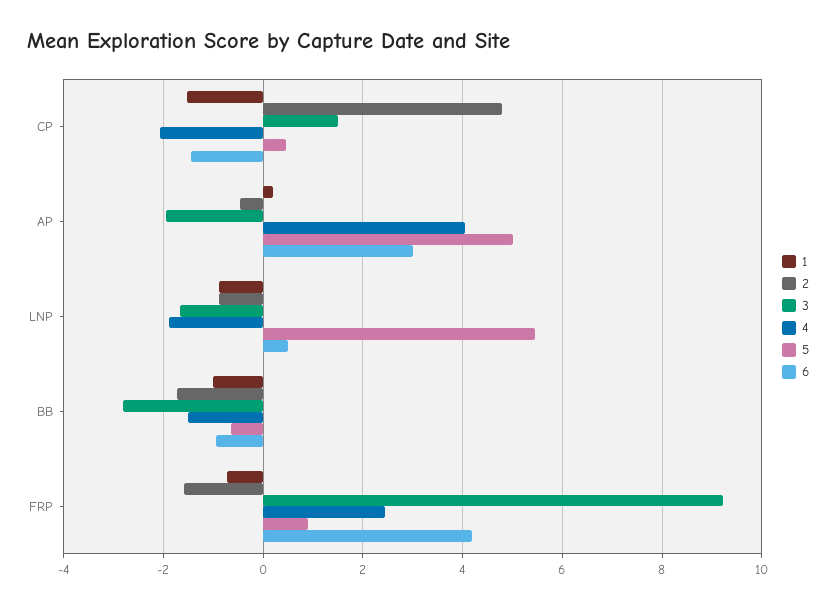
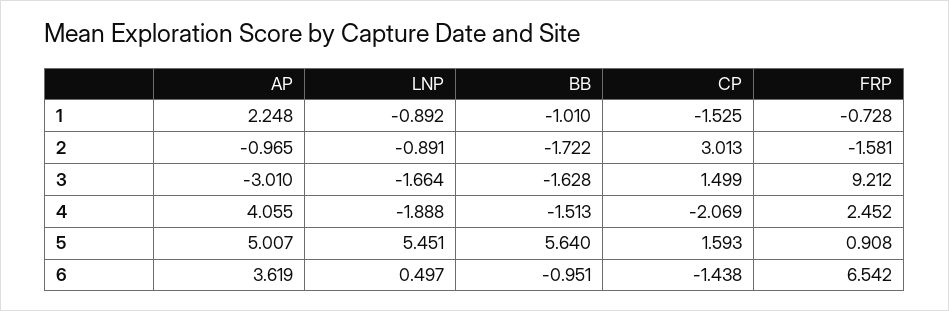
  {
    "1": {
      "CP": -1.525,
-     "AP": 0.2,
+     "AP": 2.248,
      "LNP": -0.892,
      "BB": -1.01,
      "FRP": -0.728
    },
    "2": {
-     "CP": 4.8,
+     "CP": 3.013,
-     "AP": -0.4,
+     "AP": -0.965,
      "LNP": -0.891,
      "BB": -1.722,
      "FRP": -1.581
    },
    "3": {
      "CP": 1.499,
-     "AP": -2,
+     "AP": -3.01,
      "LNP": -1.664,
-     "BB": -2.8,
+     "BB": -1.628,
      "FRP": 9.212
    },
    "4": {
      "CP": -2.069,
      "AP": 4.055,
      "LNP": -1.888,
      "BB": -1.513,
      "FRP": 2.452
    },
    "5": {
-     "CP": 0.4,
+     "CP": 1.593,
      "AP": 5.007,
      "LNP": 5.451,
-     "BB": -0.6,
+     "BB": 5.64,
      "FRP": 0.908
    },
    "6": {
      "CP": -1.438,
-     "AP": 3,
+     "AP": 3.619,
      "LNP": 0.497,
      "BB": -0.951,
-     "FRP": 4.2
+     "FRP": 6.542
    }
  }

